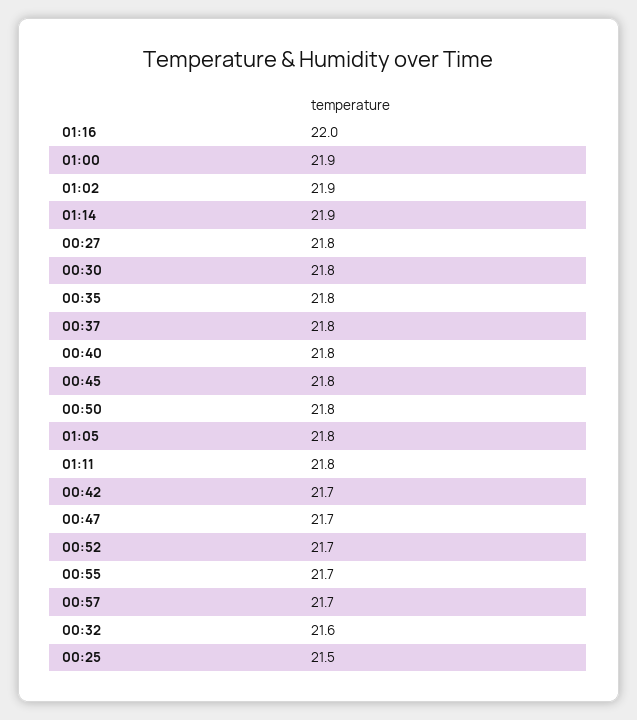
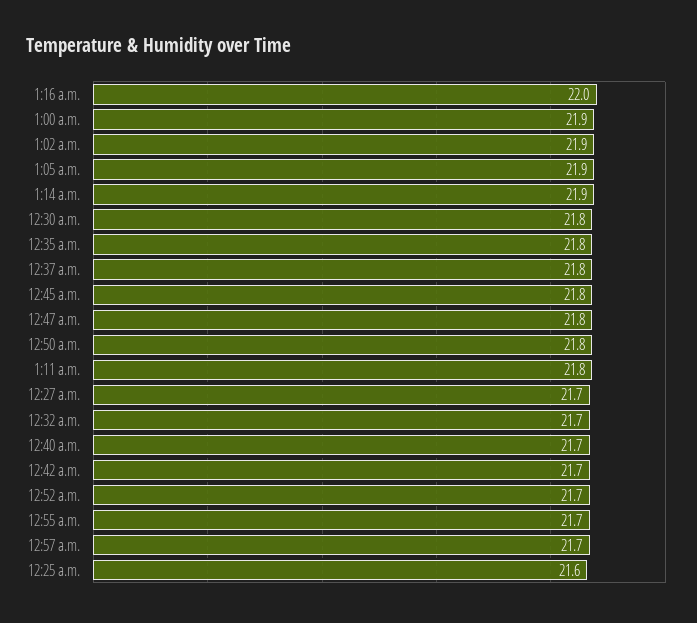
  {
    "01:16": 22,
    "01:00": 21.9,
    "01:02": 21.9,
    "01:14": 21.9,
-   "00:27": 21.8,
+   "00:27": 21.7,
    "00:30": 21.8,
    "00:35": 21.8,
    "00:37": 21.8,
-   "00:40": 21.8,
+   "00:40": 21.7,
    "00:45": 21.8,
    "00:50": 21.8,
-   "01:05": 21.8,
+   "01:05": 21.9,
    "01:11": 21.8,
    "00:42": 21.7,
-   "00:47": 21.7,
+   "00:47": 21.8,
    "00:52": 21.7,
    "00:55": 21.7,
    "00:57": 21.7,
-   "00:32": 21.6,
+   "00:32": 21.7,
-   "00:25": 21.5
+   "00:25": 21.6
  }

